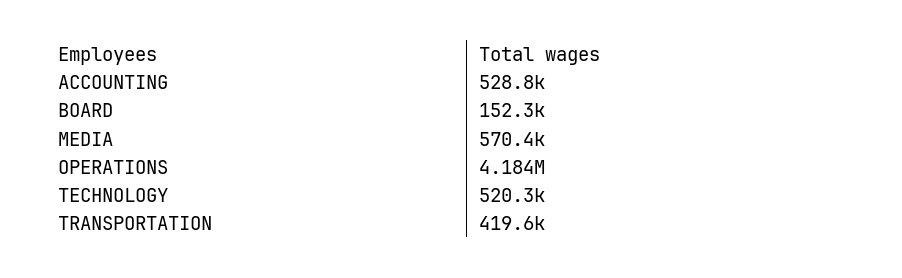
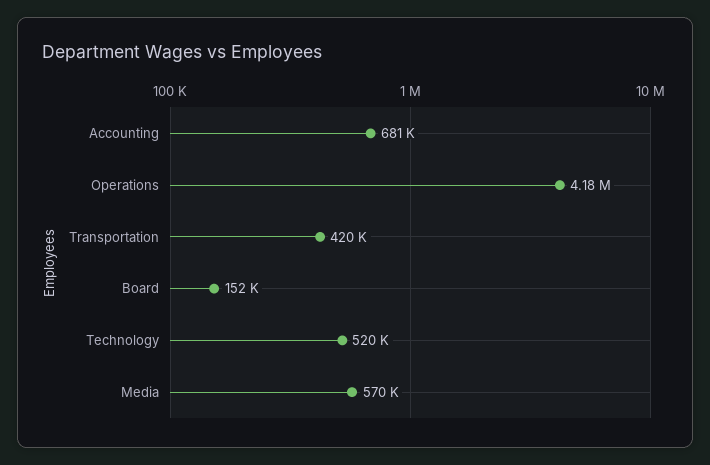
  {
-   "ACCOUNTING": 528800,
+   "ACCOUNTING": 681000,
    "BOARD": 152300,
    "MEDIA": 570400,
    "OPERATIONS": 4184000,
    "TECHNOLOGY": 520300,
    "TRANSPORTATION": 419600
  }

